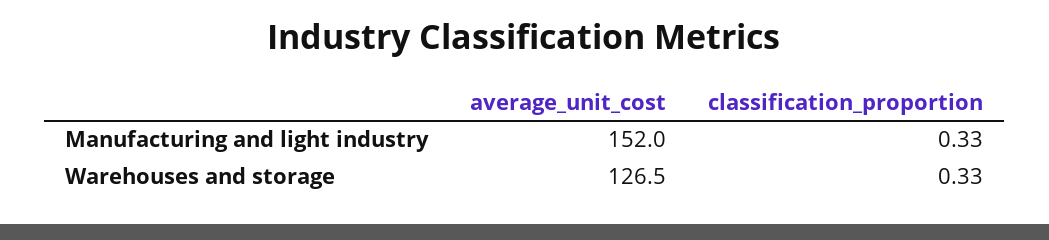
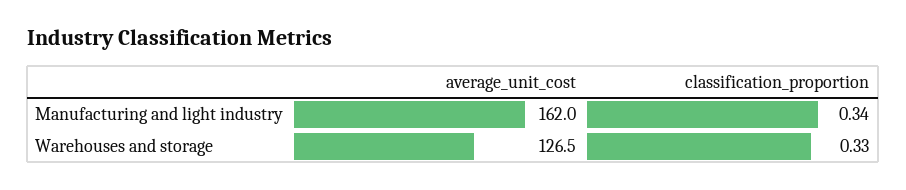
  {
    "average_unit_cost": {
-     "Manufacturing and light industry": 152,
+     "Manufacturing and light industry": 162,
      "Warehouses and storage": 126.5
    },
    "classification_proportion": {
-     "Manufacturing and light industry": 0.33,
+     "Manufacturing and light industry": 0.34,
      "Warehouses and storage": 0.33
    }
  }

